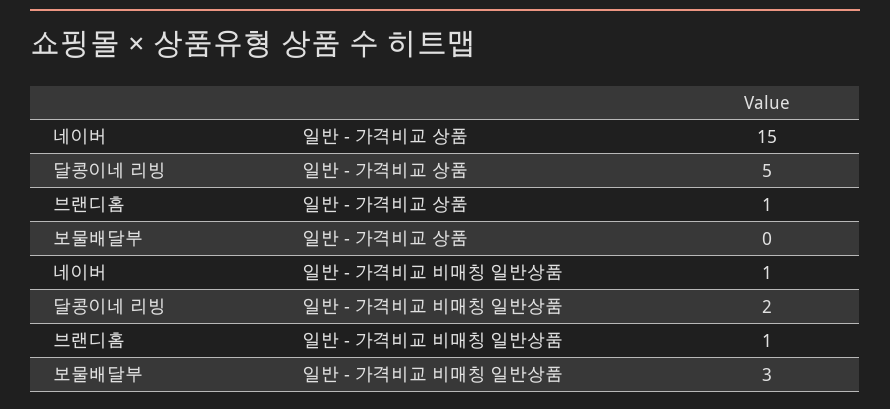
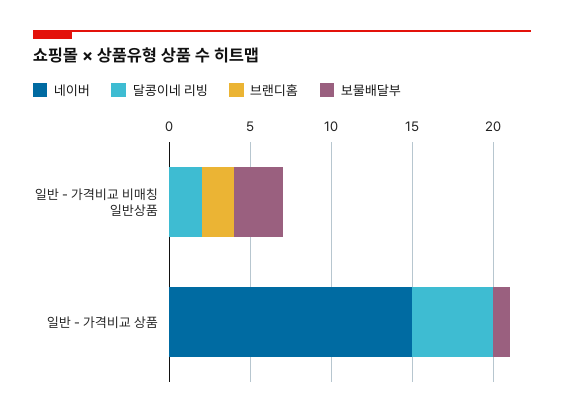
  {
    "네이버": {
      "일반 - 가격비교 상품": 15,
-     "일반 - 가격비교 비매칭 일반상품": 1
+     "일반 - 가격비교 비매칭 일반상품": 0
    },
    "달콩이네 리빙": {
      "일반 - 가격비교 상품": 5,
      "일반 - 가격비교 비매칭 일반상품": 2
    },
    "브랜디홈": {
-     "일반 - 가격비교 상품": 1,
+     "일반 - 가격비교 상품": 0,
-     "일반 - 가격비교 비매칭 일반상품": 1
+     "일반 - 가격비교 비매칭 일반상품": 2
    },
    "보물배달부": {
-     "일반 - 가격비교 상품": 0,
+     "일반 - 가격비교 상품": 1,
      "일반 - 가격비교 비매칭 일반상품": 3
    }
  }

